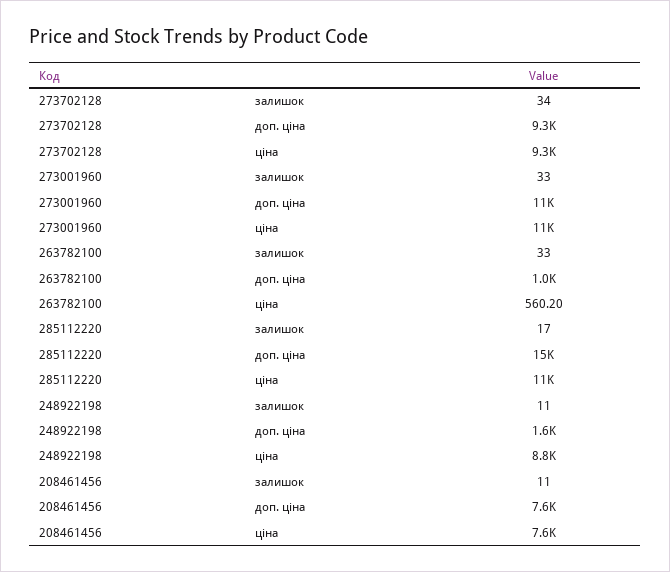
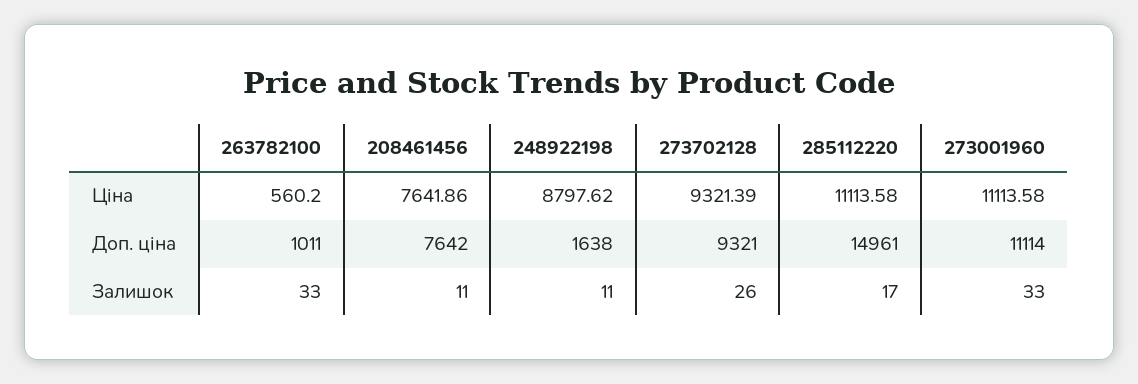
  {
    "273702128": {
-     "залишок": 34,
+     "залишок": 26,
      "доп. ціна": 9321,
      "ціна": 9321.39
    },
    "273001960": {
      "залишок": 33,
      "доп. ціна": 11114,
      "ціна": 11113.58
    },
    "263782100": {
      "залишок": 33,
      "доп. ціна": 1011,
      "ціна": 560.2
    },
    "285112220": {
      "залишок": 17,
      "доп. ціна": 14961,
      "ціна": 11113.58
    },
    "248922198": {
      "залишок": 11,
      "доп. ціна": 1638,
      "ціна": 8797.62
    },
    "208461456": {
      "залишок": 11,
      "доп. ціна": 7642,
      "ціна": 7641.86
    }
  }

